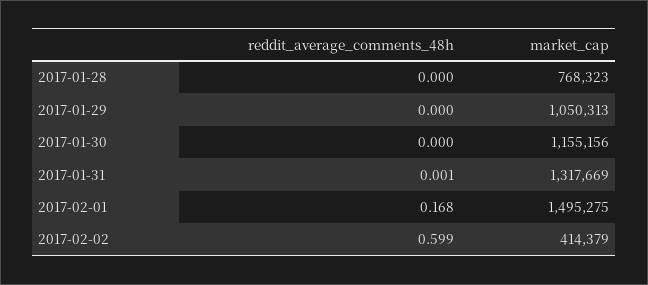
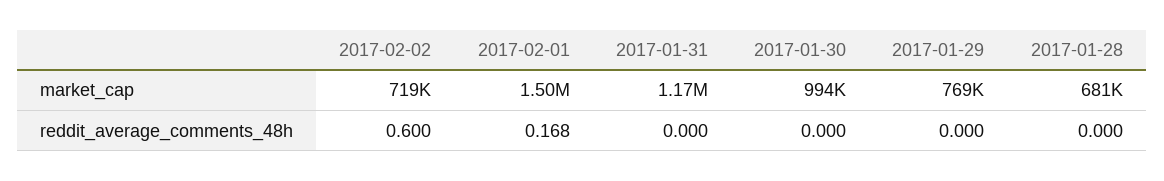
  {
    "reddit_average_comments_48h": {
      "2017-01-28": 0,
      "2017-01-29": 0,
      "2017-01-30": 0,
-     "2017-01-31": 0.001,
+     "2017-01-31": 0,
      "2017-02-01": 0.168,
-     "2017-02-02": 0.599
+     "2017-02-02": 0.6
    },
    "market_cap": {
-     "2017-01-28": 768323,
+     "2017-01-28": 681000,
-     "2017-01-29": 1050313,
+     "2017-01-29": 769000,
-     "2017-01-30": 1155156,
+     "2017-01-30": 994000,
-     "2017-01-31": 1317669,
+     "2017-01-31": 1170000,
      "2017-02-01": 1495275,
-     "2017-02-02": 414379
+     "2017-02-02": 719000
    }
  }

